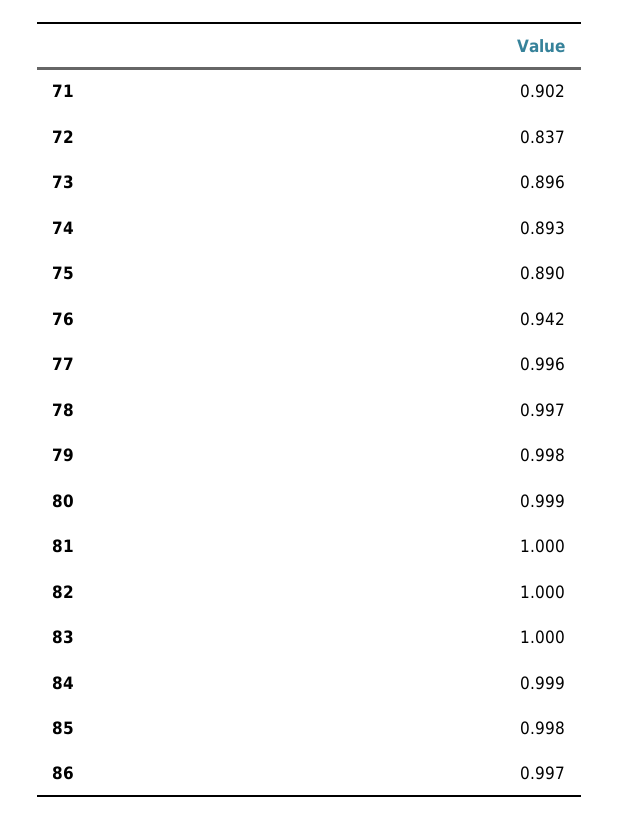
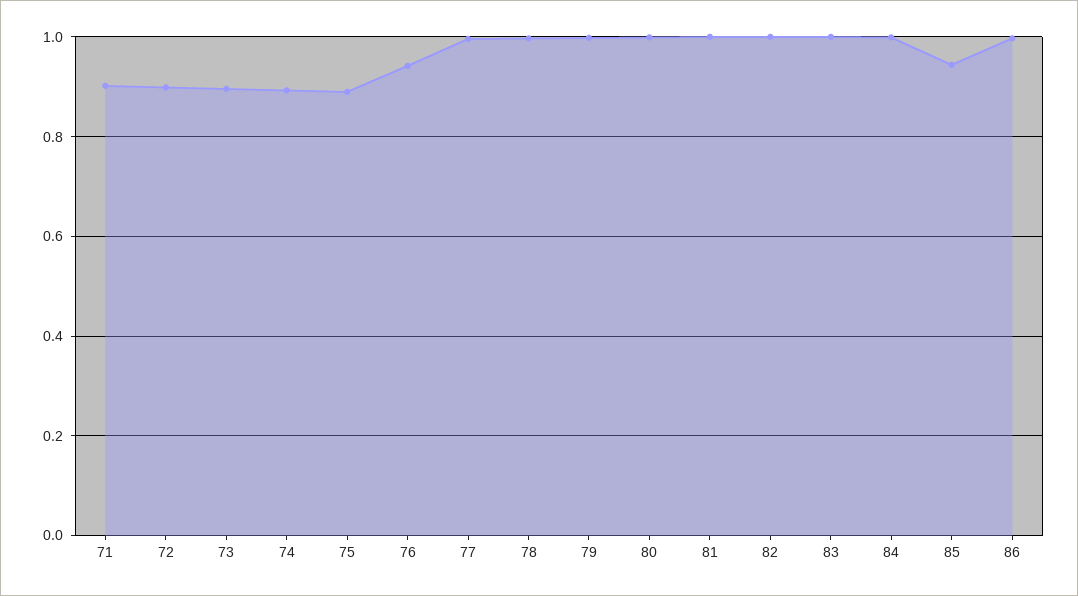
  {
    "71": 0.902,
-   "72": 0.837,
+   "72": 0.9,
    "73": 0.896,
    "74": 0.893,
    "75": 0.89,
    "76": 0.942,
    "77": 0.996,
    "78": 0.997,
    "79": 0.998,
    "80": 0.999,
    "81": 1,
    "82": 1,
    "83": 1,
    "84": 0.999,
-   "85": 0.998,
+   "85": 0.94,
    "86": 0.997
  }

